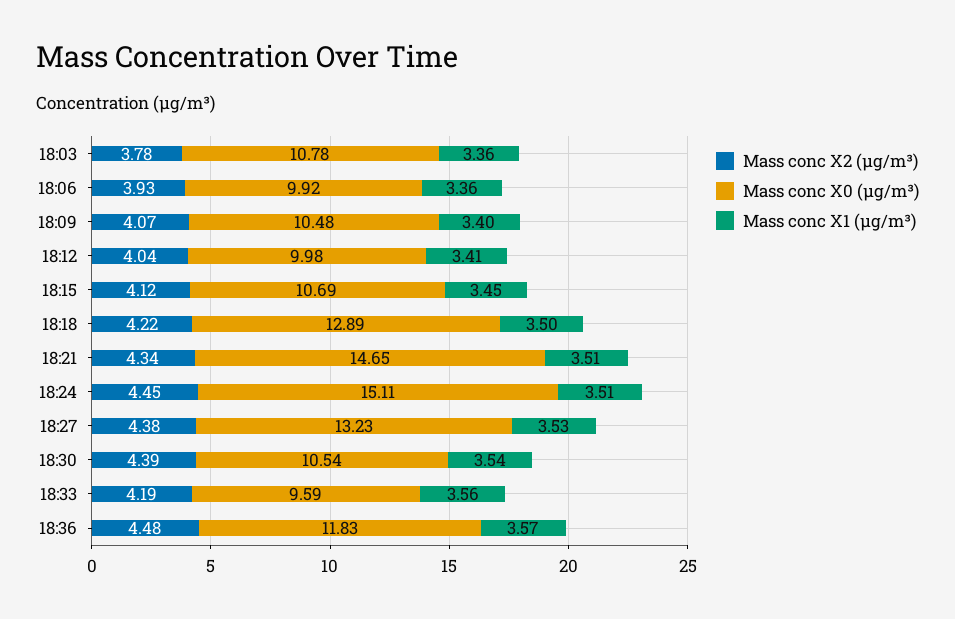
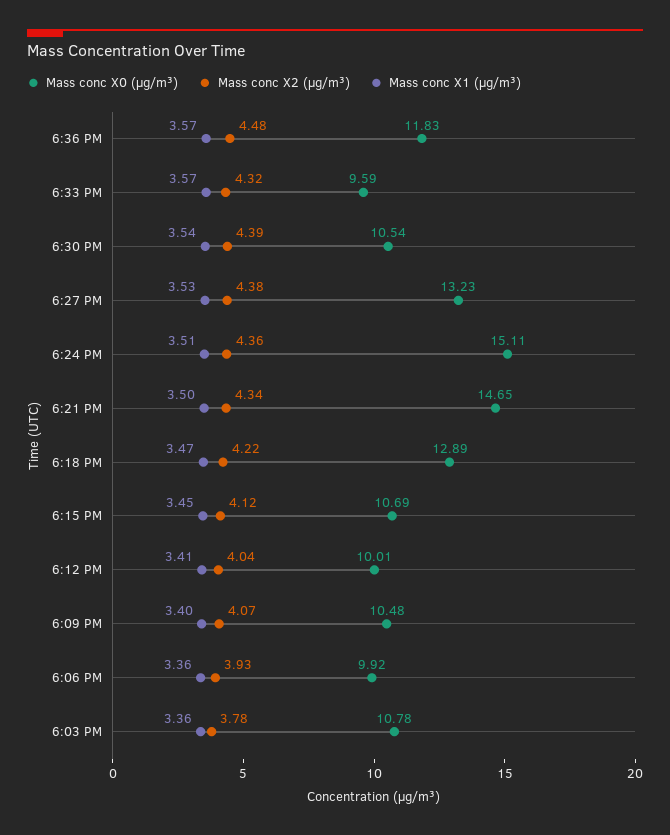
  {
    "Mass conc X2 (μg/m³)": {
      "18:03": 3.78,
      "18:06": 3.93,
      "18:09": 4.07,
      "18:12": 4.04,
      "18:15": 4.12,
      "18:18": 4.22,
      "18:21": 4.34,
-     "18:24": 4.45,
+     "18:24": 4.36,
      "18:27": 4.38,
      "18:30": 4.39,
-     "18:33": 4.19,
+     "18:33": 4.32,
      "18:36": 4.48
    },
    "Mass conc X0 (μg/m³)": {
      "18:03": 10.78,
      "18:06": 9.92,
      "18:09": 10.48,
-     "18:12": 9.98,
+     "18:12": 10.01,
      "18:15": 10.69,
      "18:18": 12.89,
      "18:21": 14.65,
      "18:24": 15.11,
      "18:27": 13.23,
      "18:30": 10.54,
      "18:33": 9.59,
      "18:36": 11.83
    },
    "Mass conc X1 (μg/m³)": {
      "18:03": 3.36,
      "18:06": 3.36,
      "18:09": 3.4,
      "18:12": 3.41,
      "18:15": 3.45,
-     "18:18": 3.5,
+     "18:18": 3.47,
-     "18:21": 3.51,
+     "18:21": 3.5,
      "18:24": 3.51,
      "18:27": 3.53,
      "18:30": 3.54,
-     "18:33": 3.56,
+     "18:33": 3.57,
      "18:36": 3.57
    }
  }

